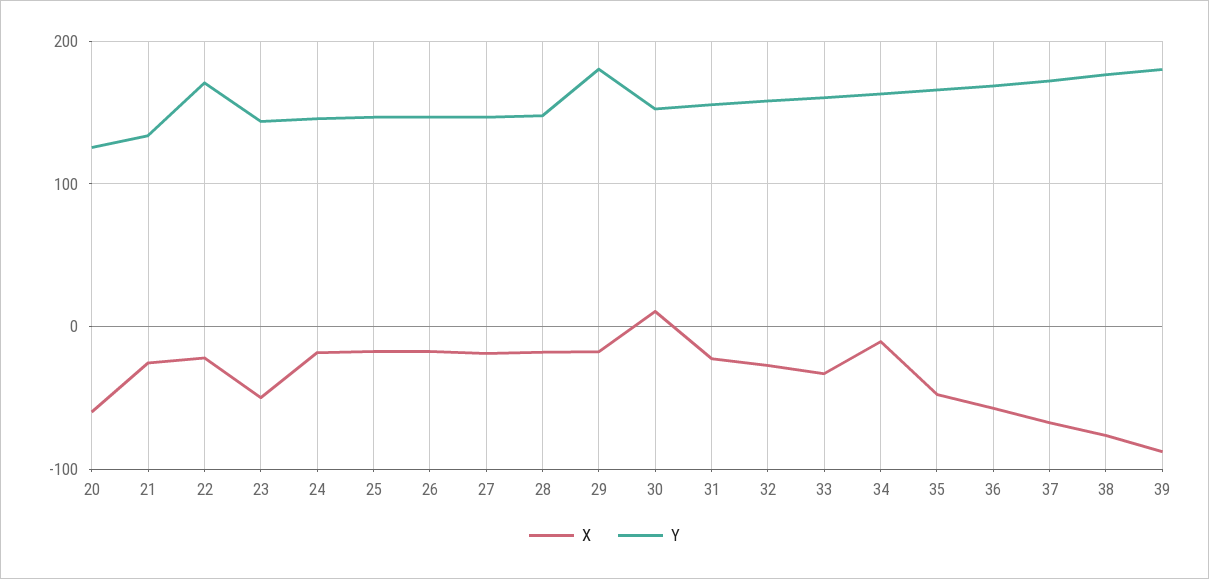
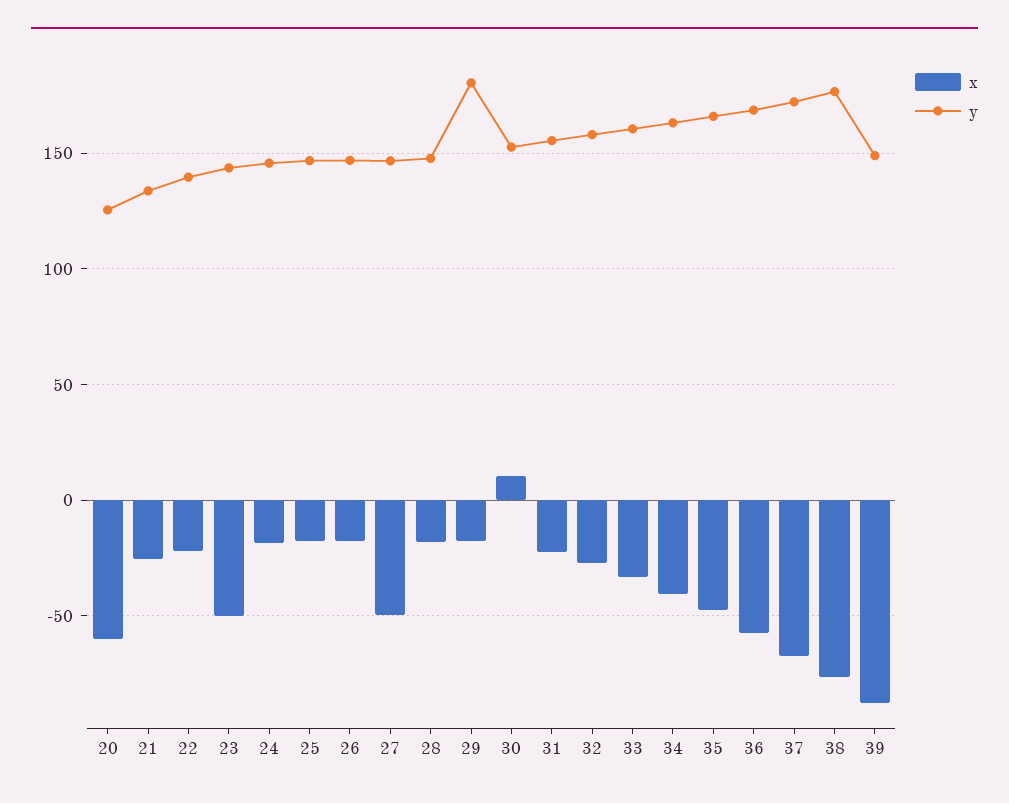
  {
    "X": {
      "20": -60,
      "21": -25,
      "22": -20,
      "23": -50,
      "24": -20,
      "25": -20,
      "26": -20,
-     "27": -20,
+     "27": -50,
      "28": -20,
      "29": -20,
      "30": 10,
      "31": -25,
      "32": -25,
      "33": -35,
-     "34": -10,
+     "34": -40,
      "35": -50,
      "36": -55,
      "37": -65,
      "38": -75,
      "39": -90
    },
    "Y": {
      "20": 125,
      "21": 135,
-     "22": 170,
+     "22": 140,
      "23": 145,
      "24": 145,
      "25": 145,
      "26": 145,
      "27": 145,
      "28": 150,
      "29": 180,
      "30": 155,
      "31": 155,
      "32": 160,
      "33": 160,
      "34": 165,
      "35": 165,
      "36": 170,
      "37": 170,
      "38": 175,
-     "39": 180
+     "39": 150
    }
  }

